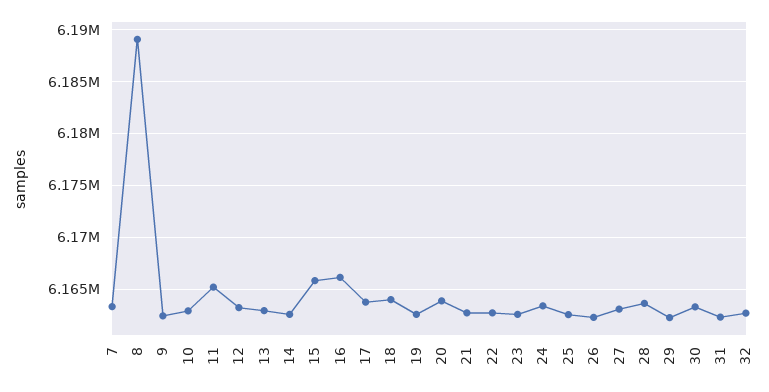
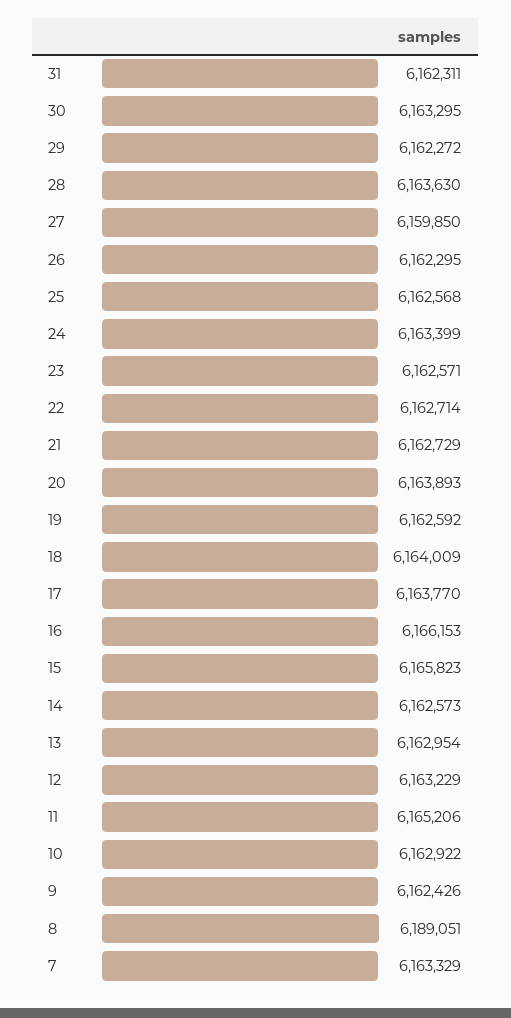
  {
    "7": 6163329,
    "8": 6189051,
    "9": 6162426,
    "10": 6162922,
    "11": 6165206,
    "12": 6163229,
    "13": 6162954,
    "14": 6162573,
    "15": 6165823,
    "16": 6166153,
    "17": 6163770,
    "18": 6164009,
    "19": 6162592,
    "20": 6163893,
    "21": 6162729,
    "22": 6162714,
    "23": 6162571,
    "24": 6163399,
    "25": 6162568,
    "26": 6162295,
-   "27": 6163000,
+   "27": 6159850,
    "28": 6163630,
    "29": 6162272,
    "30": 6163295,
-   "31": 6162311,
+   "31": 6162311
-   "32": 6163000
  }

